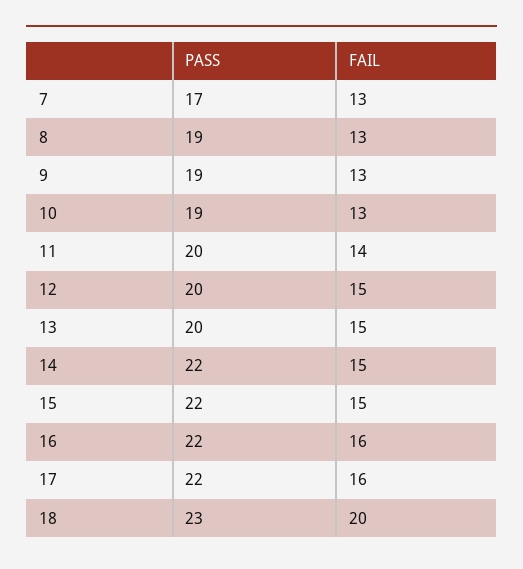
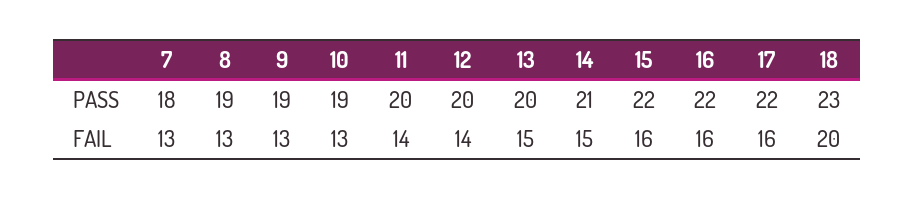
  {
    "PASS": {
-     "7": 17,
+     "7": 18,
      "8": 19,
      "9": 19,
      "10": 19,
      "11": 20,
      "12": 20,
      "13": 20,
-     "14": 22,
+     "14": 21,
      "15": 22,
      "16": 22,
      "17": 22,
      "18": 23
    },
    "FAIL": {
      "7": 13,
      "8": 13,
      "9": 13,
      "10": 13,
      "11": 14,
-     "12": 15,
+     "12": 14,
      "13": 15,
      "14": 15,
-     "15": 15,
+     "15": 16,
      "16": 16,
      "17": 16,
      "18": 20
    }
  }

